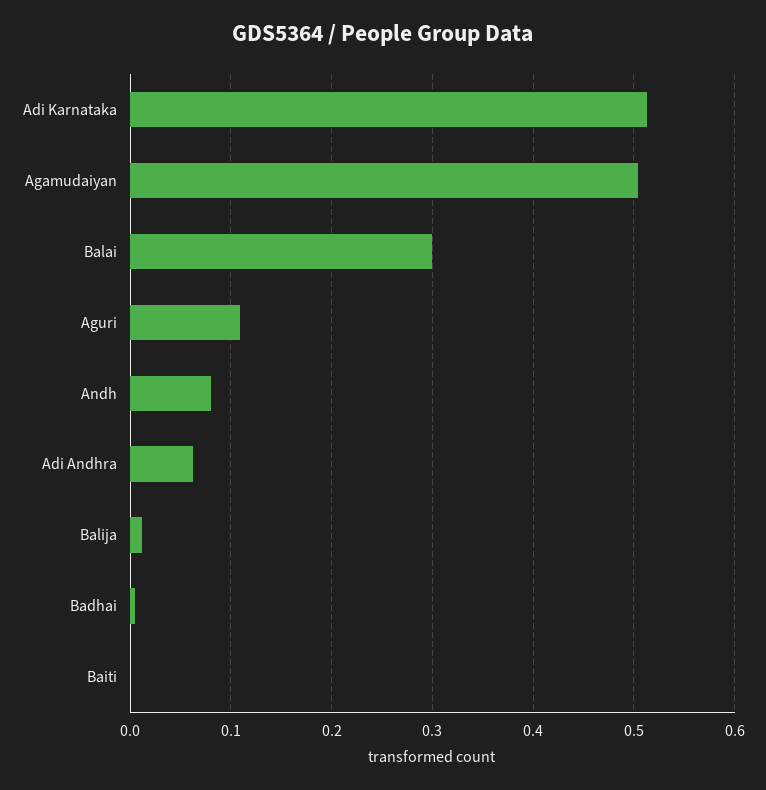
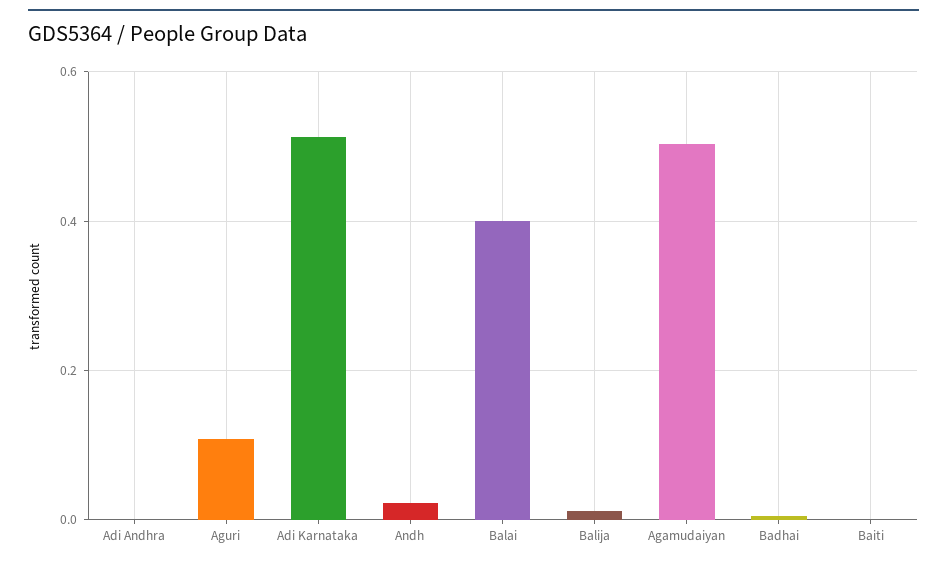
  {
    "Adi Karnataka": 0.51,
    "Agamudaiyan": 0.5,
-   "Balai": 0.3,
+   "Balai": 0.4,
    "Aguri": 0.11,
-   "Andh": 0.08,
+   "Andh": 0.02,
-   "Adi Andhra": 0.06,
+   "Adi Andhra": 0,
    "Balija": 0.01,
    "Badhai": 0.01,
    "Baiti": 0
  }

